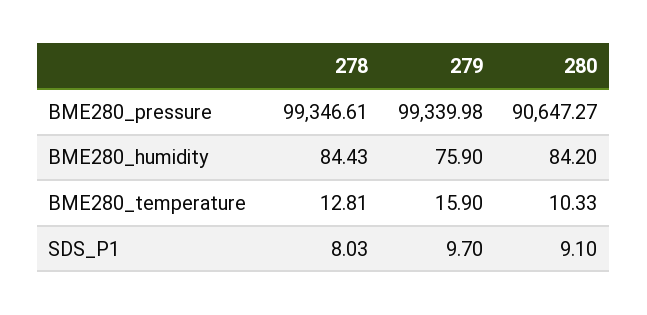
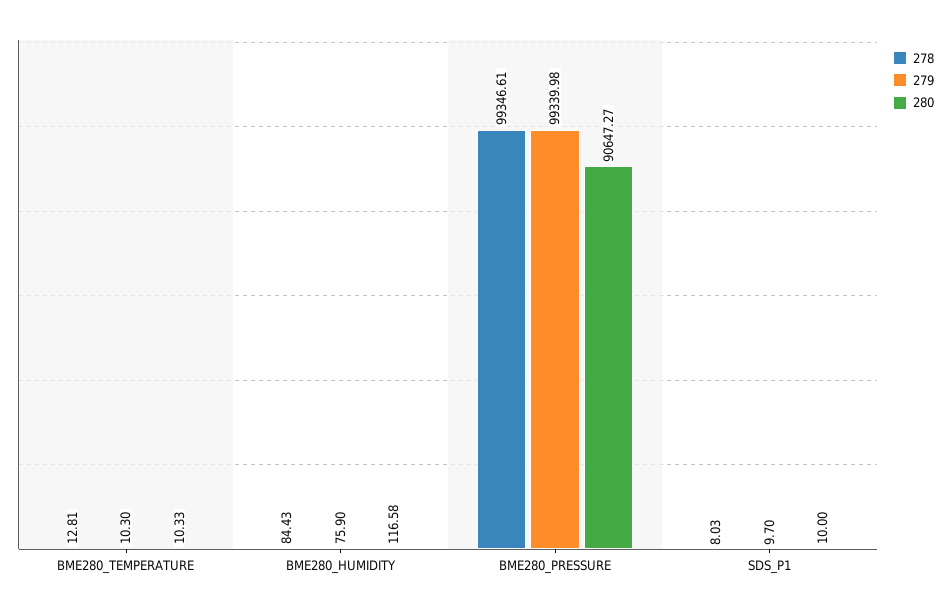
  {
    "278": {
      "BME280_pressure": 99346.61,
      "BME280_humidity": 84.43,
      "BME280_temperature": 12.81,
      "SDS_P1": 8.03
    },
    "279": {
      "BME280_pressure": 99339.98,
      "BME280_humidity": 75.9,
-     "BME280_temperature": 15.9,
+     "BME280_temperature": 10.3,
      "SDS_P1": 9.7
    },
    "280": {
      "BME280_pressure": 90647.27,
-     "BME280_humidity": 84.2,
+     "BME280_humidity": 116.58,
      "BME280_temperature": 10.33,
-     "SDS_P1": 9.1
+     "SDS_P1": 10
    }
  }

